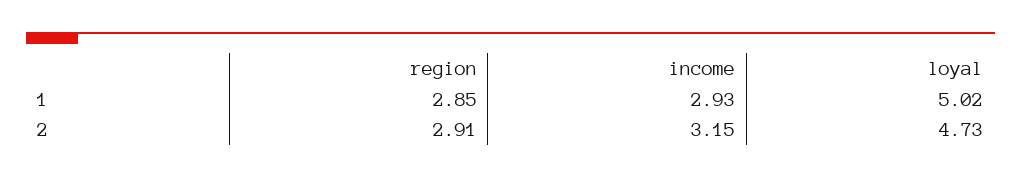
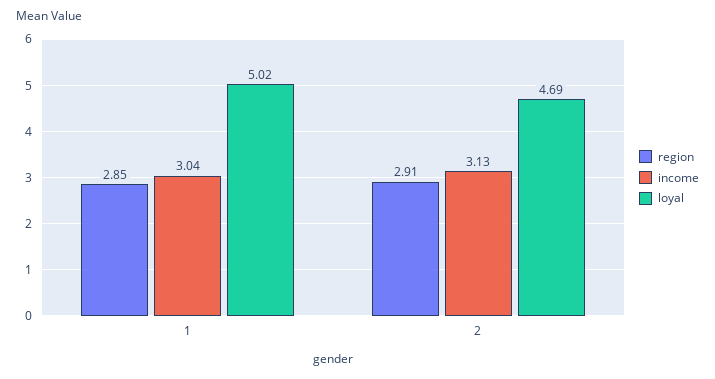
  {
    "region": {
      "1": 2.85,
      "2": 2.91
    },
    "income": {
-     "1": 2.93,
+     "1": 3.04,
-     "2": 3.15
+     "2": 3.13
    },
    "loyal": {
      "1": 5.02,
-     "2": 4.73
+     "2": 4.69
    }
  }

